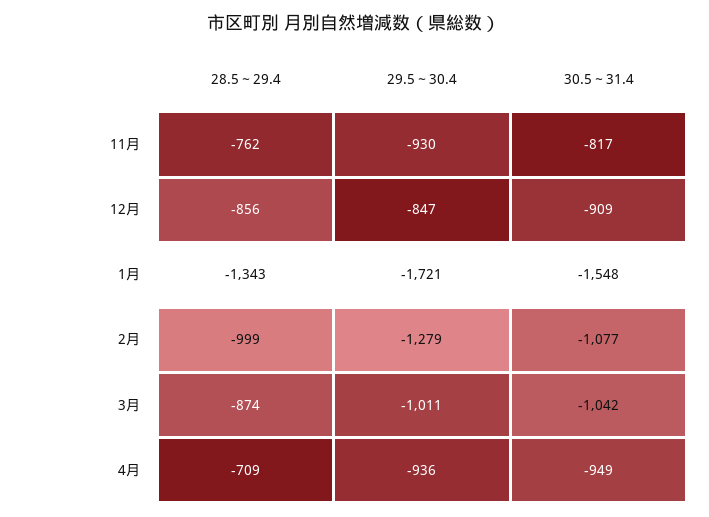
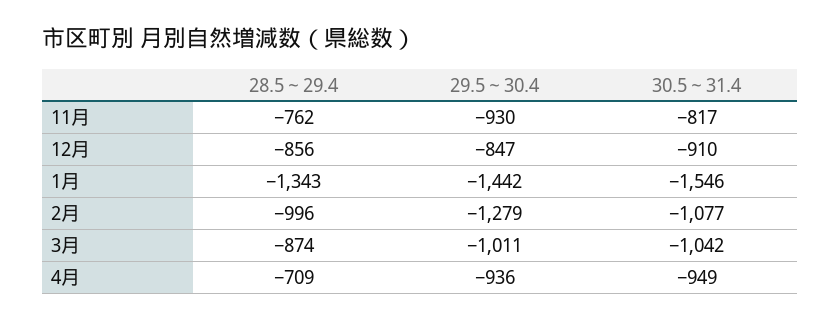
  {
    "28.5～29.4": {
      "11月": -762,
      "12月": -856,
      "1月": -1343,
-     "2月": -999,
+     "2月": -996,
      "3月": -874,
      "4月": -709
    },
    "29.5～30.4": {
      "11月": -930,
      "12月": -847,
-     "1月": -1721,
+     "1月": -1442,
      "2月": -1279,
      "3月": -1011,
      "4月": -936
    },
    "30.5～31.4": {
      "11月": -817,
-     "12月": -909,
+     "12月": -910,
-     "1月": -1548,
+     "1月": -1546,
      "2月": -1077,
      "3月": -1042,
      "4月": -949
    }
  }

